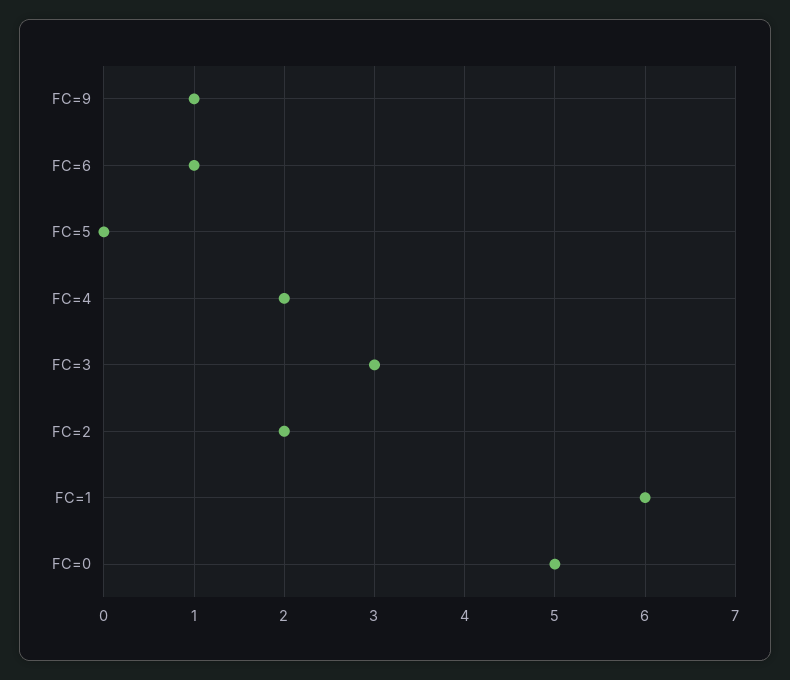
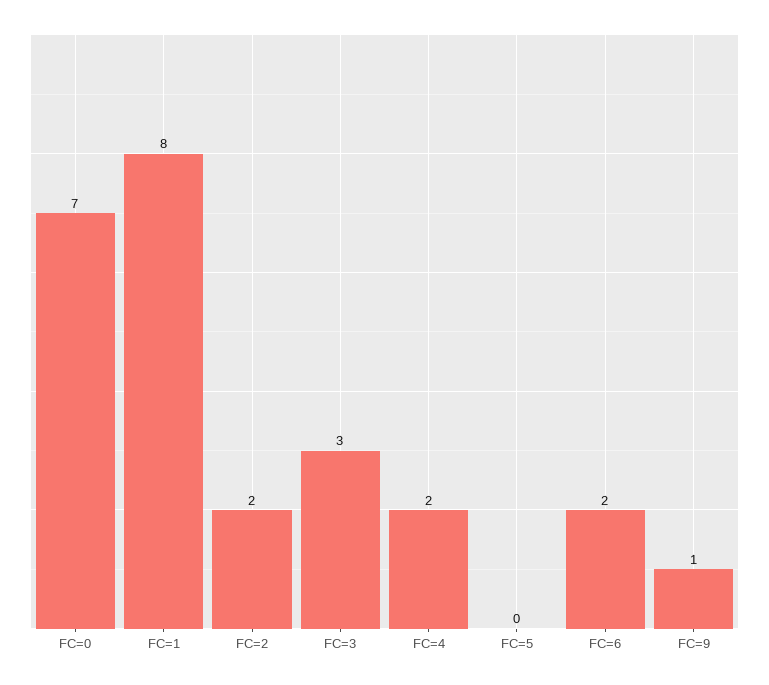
  {
    "FC=9": 1,
-   "FC=6": 1,
+   "FC=6": 2,
    "FC=5": 0,
    "FC=4": 2,
    "FC=3": 3,
    "FC=2": 2,
-   "FC=1": 6,
+   "FC=1": 8,
-   "FC=0": 5
+   "FC=0": 7
  }

